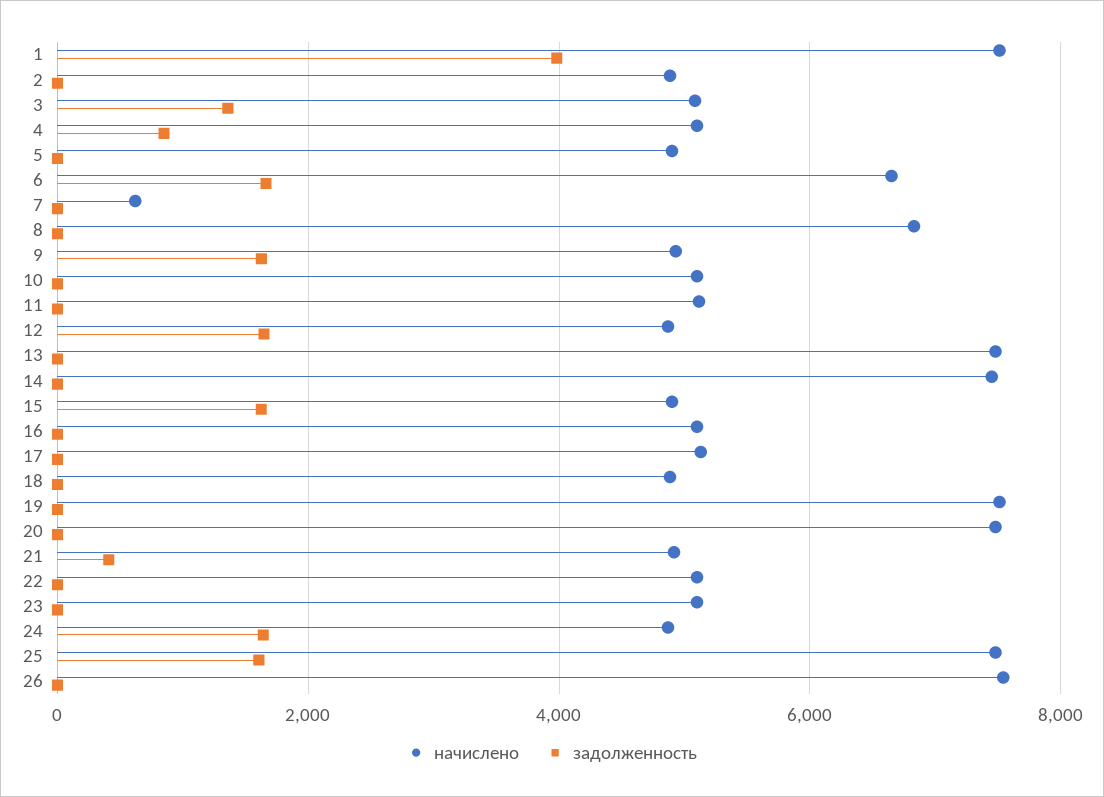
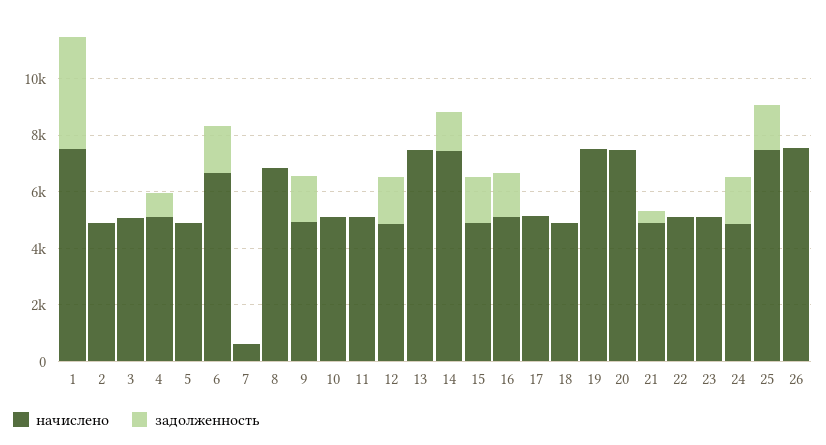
  {
    "начислено": {
      "1": 7600,
      "2": 4800,
      "3": 5000,
      "4": 5000,
      "5": 4800,
      "6": 6600,
      "7": 600,
      "8": 6800,
      "9": 5000,
      "10": 5000,
      "11": 5200,
      "12": 4800,
      "13": 7400,
      "14": 7400,
      "15": 4800,
      "16": 5000,
      "17": 5200,
      "18": 4800,
      "19": 7600,
      "20": 7400,
      "21": 5000,
      "22": 5000,
      "23": 5000,
      "24": 4800,
      "25": 7400,
      "26": 7600
    },
    "задолженность": {
      "1": 4000,
      "2": 0,
-     "3": 1400,
+     "3": 0,
      "4": 800,
      "5": 0,
      "6": 1600,
      "7": 0,
      "8": 0,
      "9": 1600,
      "10": 0,
      "11": 0,
      "12": 1600,
      "13": 0,
-     "14": 0,
+     "14": 1500,
      "15": 1600,
-     "16": 0,
+     "16": 1500,
      "17": 0,
      "18": 0,
      "19": 0,
      "20": 0,
      "21": 400,
      "22": 0,
      "23": 0,
      "24": 1600,
      "25": 1600,
      "26": 0
    }
  }

